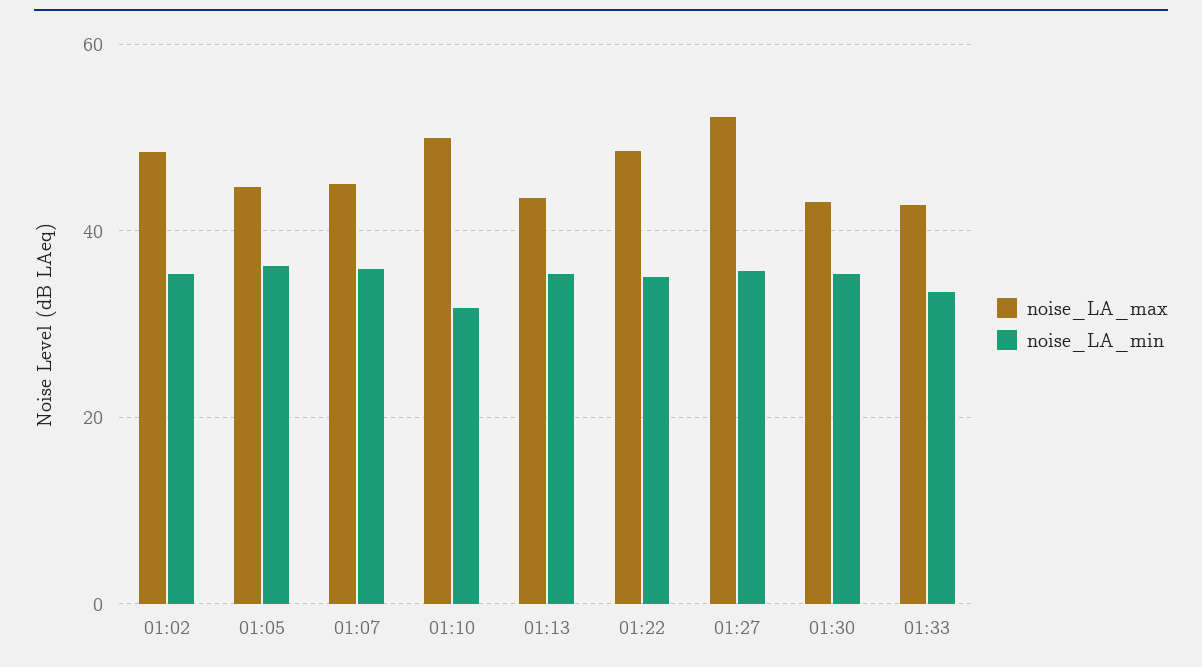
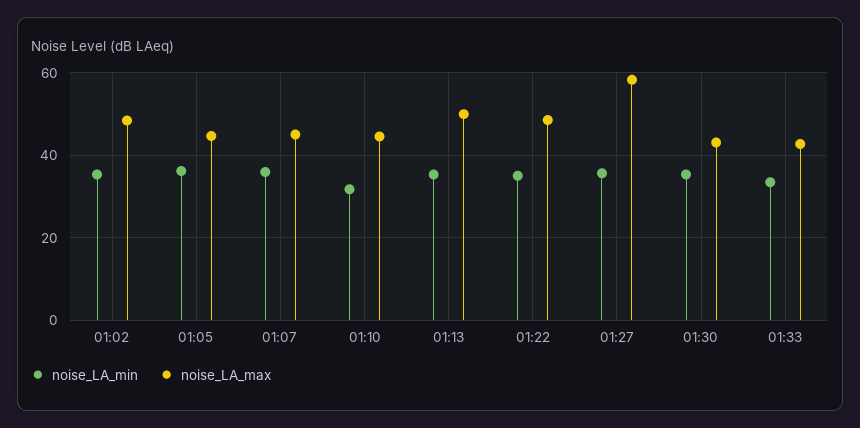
  {
    "noise_LA_max": {
      "01:02": 48,
      "01:05": 44,
      "01:07": 46,
-     "01:10": 50,
+     "01:10": 44,
-     "01:13": 44,
+     "01:13": 50,
      "01:22": 48,
-     "01:27": 52,
+     "01:27": 58,
      "01:30": 44,
      "01:33": 42
    },
    "noise_LA_min": {
      "01:02": 36,
      "01:05": 36,
      "01:07": 36,
      "01:10": 32,
      "01:13": 36,
      "01:22": 36,
      "01:27": 36,
      "01:30": 36,
      "01:33": 34
    }
  }

